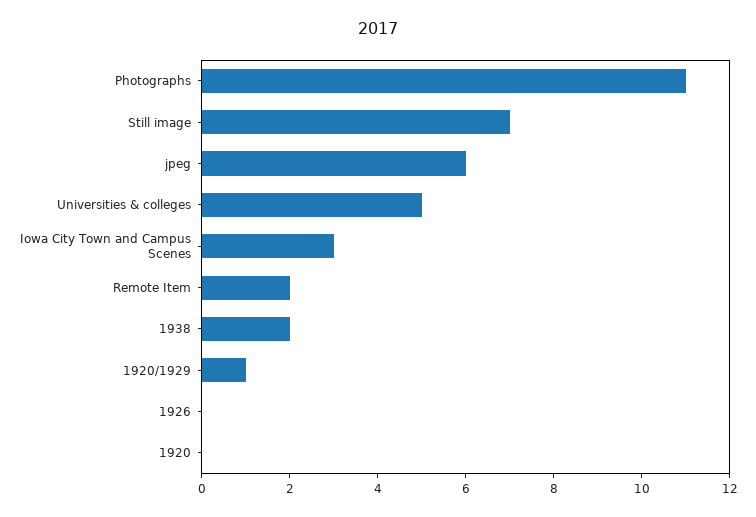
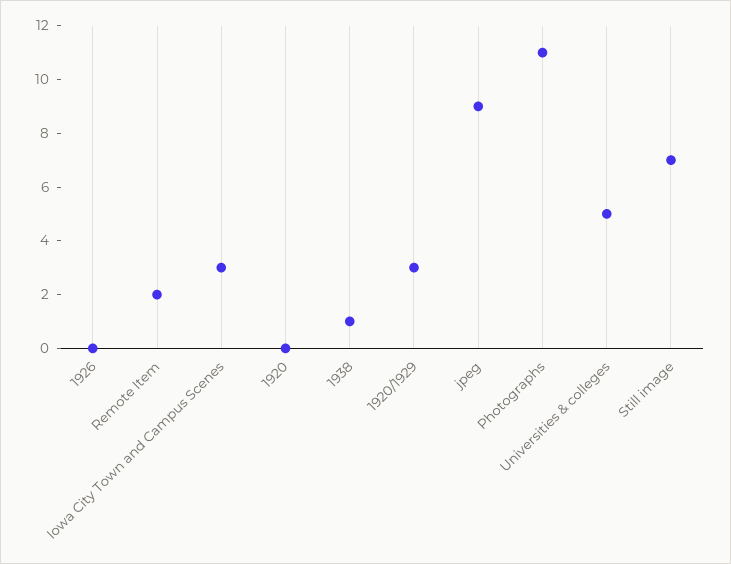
  {
    "Photographs": 11,
    "Still image": 7,
-   "jpeg": 6,
+   "jpeg": 9,
    "Universities & colleges": 5,
    "Iowa City Town and Campus Scenes": 3,
    "Remote Item": 2,
-   "1938": 2,
+   "1938": 1,
-   "1920/1929": 1,
+   "1920/1929": 3,
    "1926": 0,
    "1920": 0
  }

